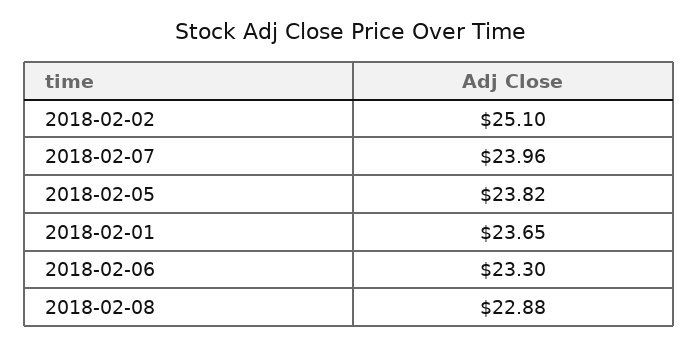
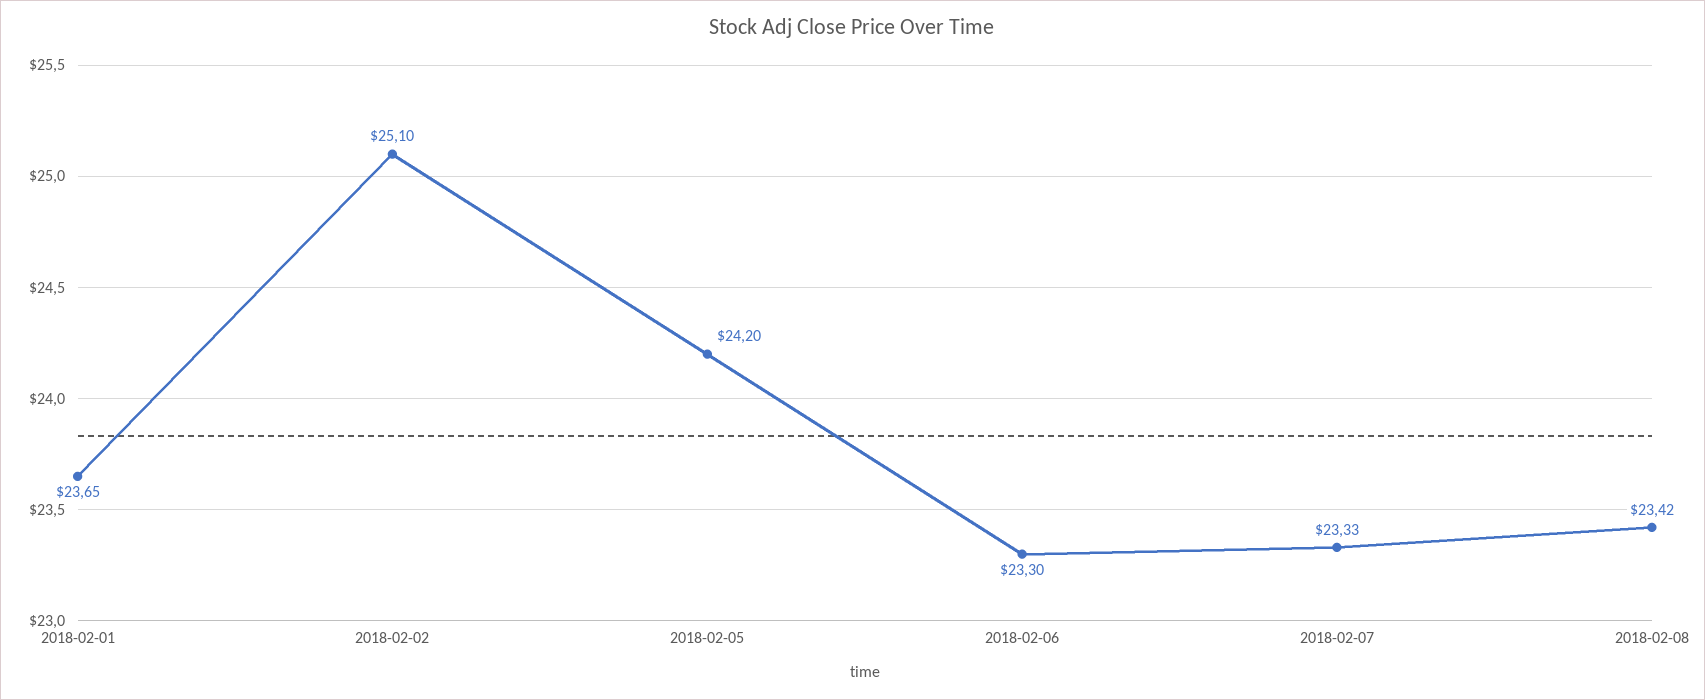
  {
    "2018-02-02": 25.1,
-   "2018-02-07": 23.96,
+   "2018-02-07": 23.33,
-   "2018-02-05": 23.82,
+   "2018-02-05": 24.2,
    "2018-02-01": 23.65,
    "2018-02-06": 23.3,
-   "2018-02-08": 22.88
+   "2018-02-08": 23.42
  }

